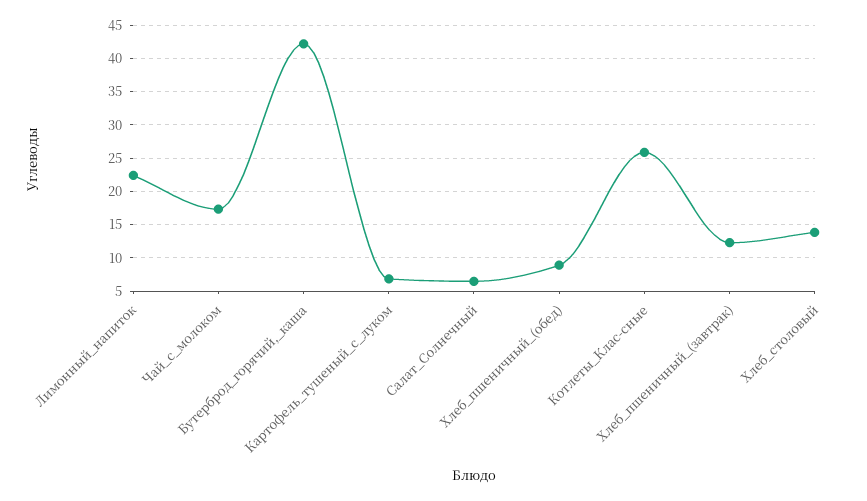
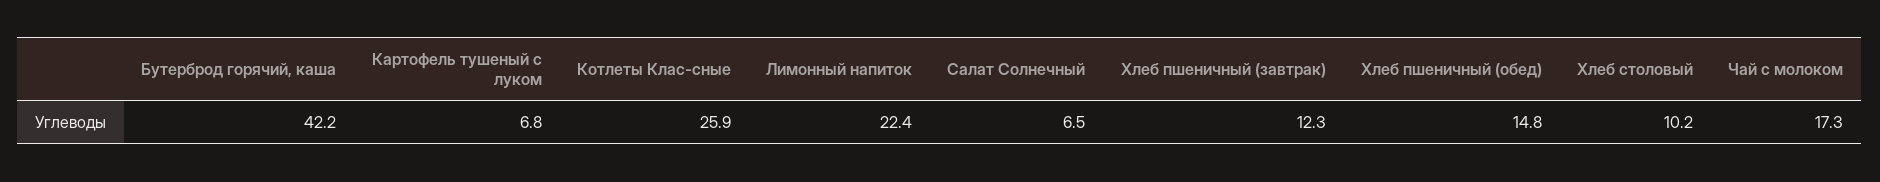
  {
    "Лимонный_напиток": 22.4,
    "Чай_с_молоком": 17.3,
    "Бутерброд_горячий,_каша": 42.2,
    "Картофель_тушеный_с_луком": 6.8,
    "Салат_Солнечный": 6.5,
-   "Хлеб_пшеничный_(обед)": 9,
+   "Хлеб_пшеничный_(обед)": 14.8,
    "Котлеты_Клас-сные": 25.9,
    "Хлеб_пшеничный_(завтрак)": 12.3,
-   "Хлеб_столовый": 14
+   "Хлеб_столовый": 10.2
  }

